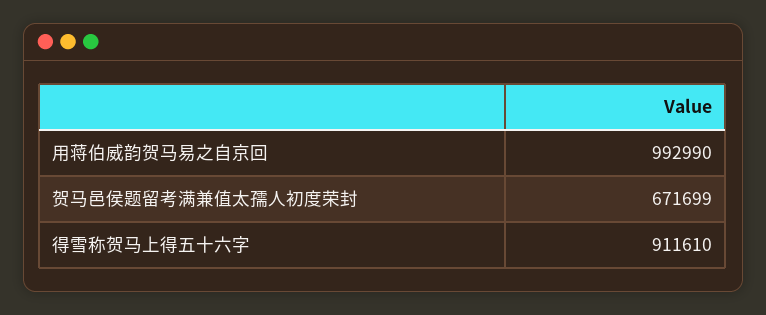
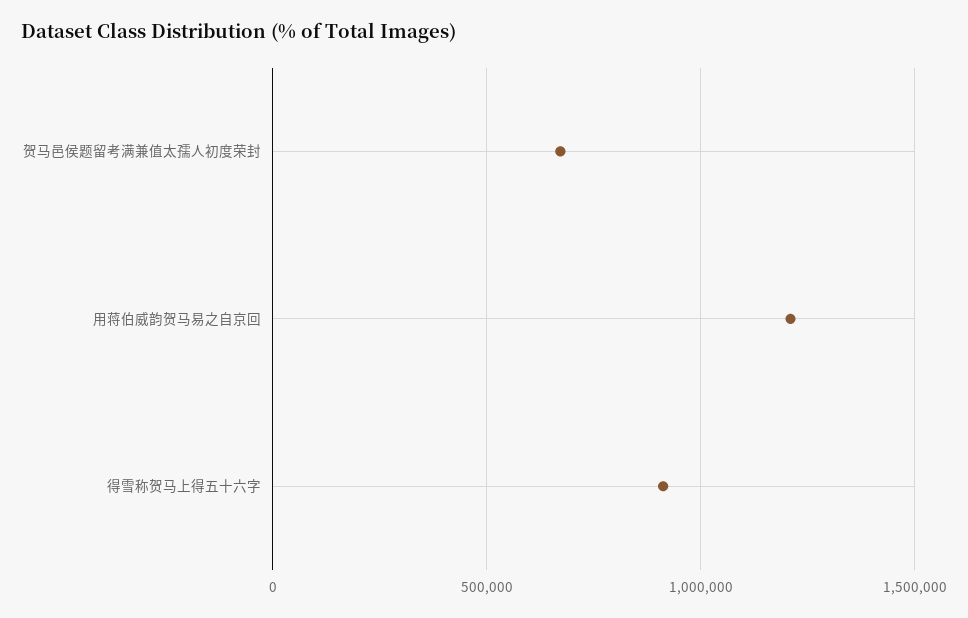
  {
-   "用蒋伯威韵贺马易之自京回": 992990,
+   "用蒋伯威韵贺马易之自京回": 1200000,
    "贺马邑侯题留考满兼值太孺人初度荣封": 671699,
    "得雪称贺马上得五十六字": 911610
  }

